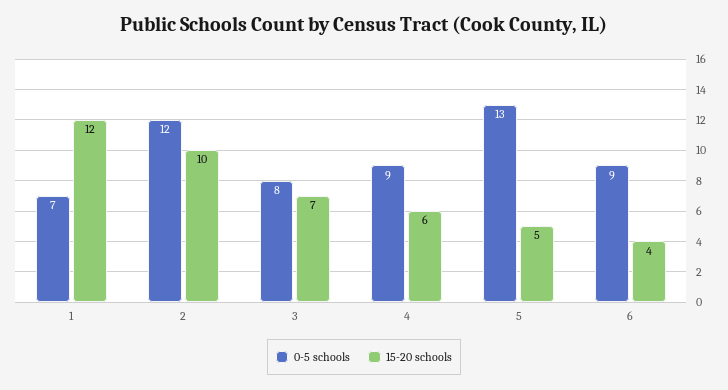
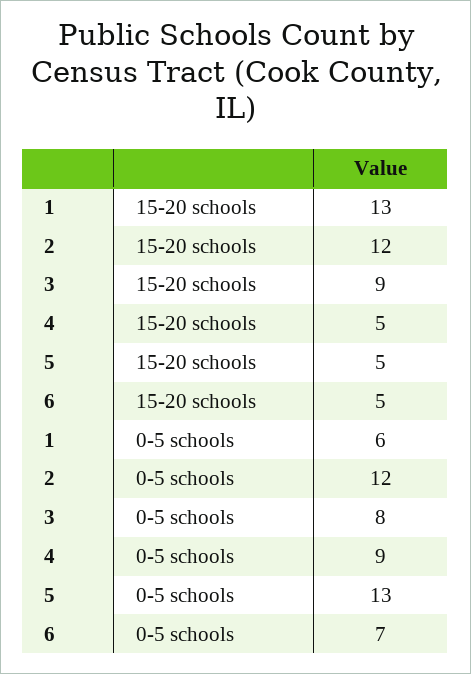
  {
    "0-5 schools": {
-     "1": 7,
+     "1": 6,
      "2": 12,
      "3": 8,
      "4": 9,
      "5": 13,
-     "6": 9
+     "6": 7
    },
    "15-20 schools": {
-     "1": 12,
+     "1": 13,
-     "2": 10,
+     "2": 12,
-     "3": 7,
+     "3": 9,
-     "4": 6,
+     "4": 5,
      "5": 5,
-     "6": 4
+     "6": 5
    }
  }

